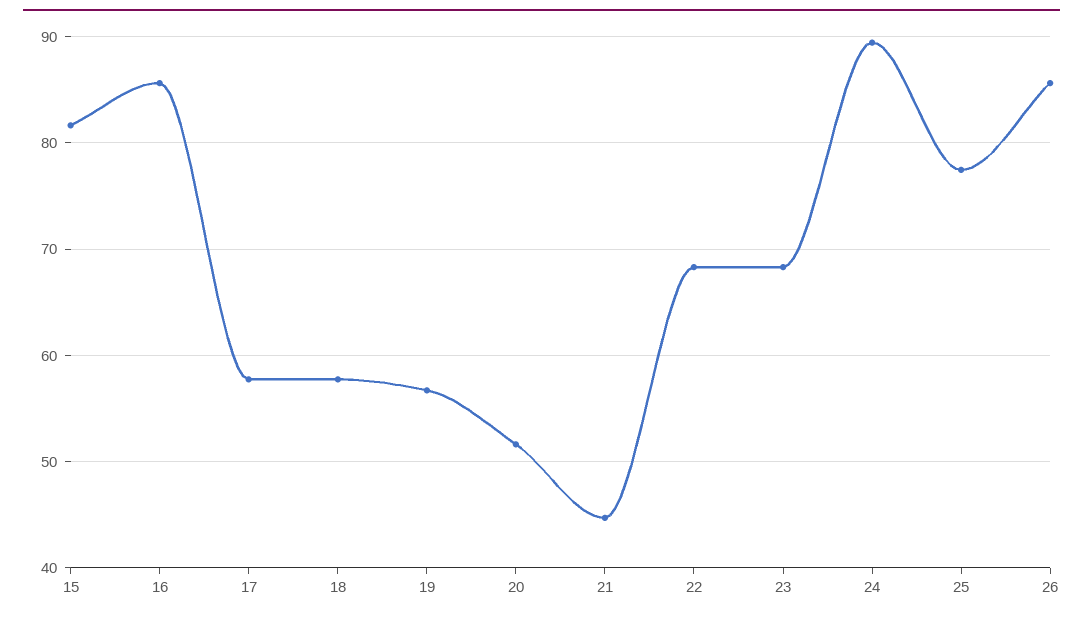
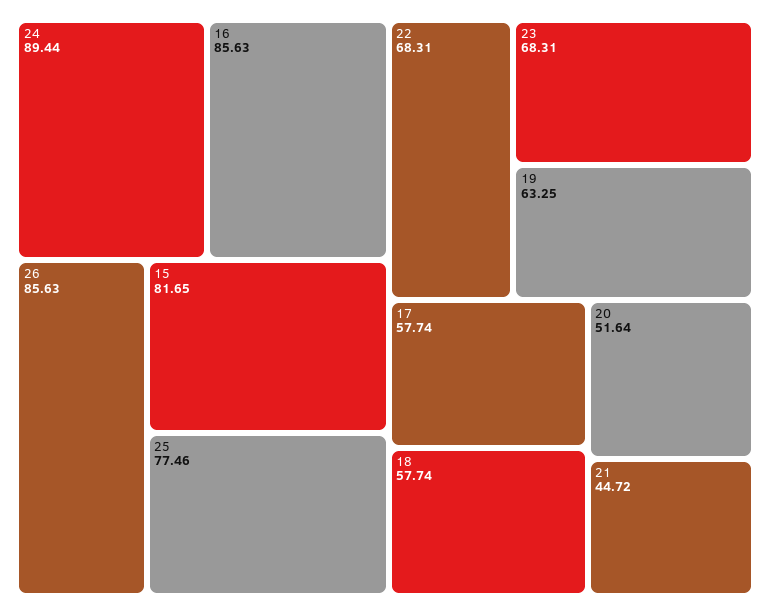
  {
    "15": 81.65,
    "16": 85.63,
    "17": 57.74,
    "18": 57.74,
-   "19": 57,
+   "19": 63.25,
    "20": 51.64,
    "21": 44.72,
    "22": 68.31,
    "23": 68.31,
    "24": 89.44,
    "25": 77.46,
    "26": 85.63
  }

